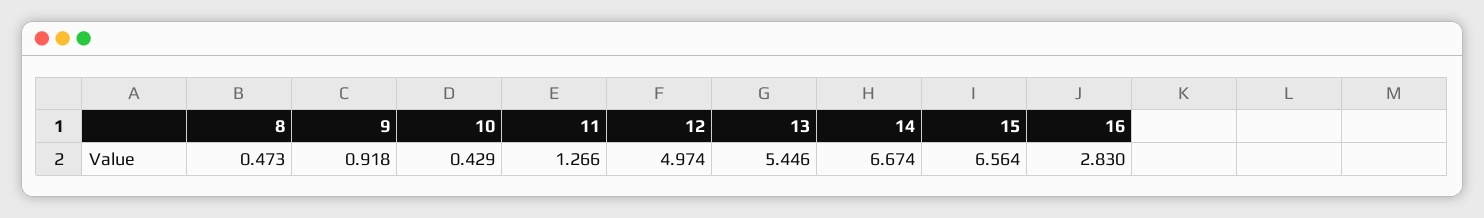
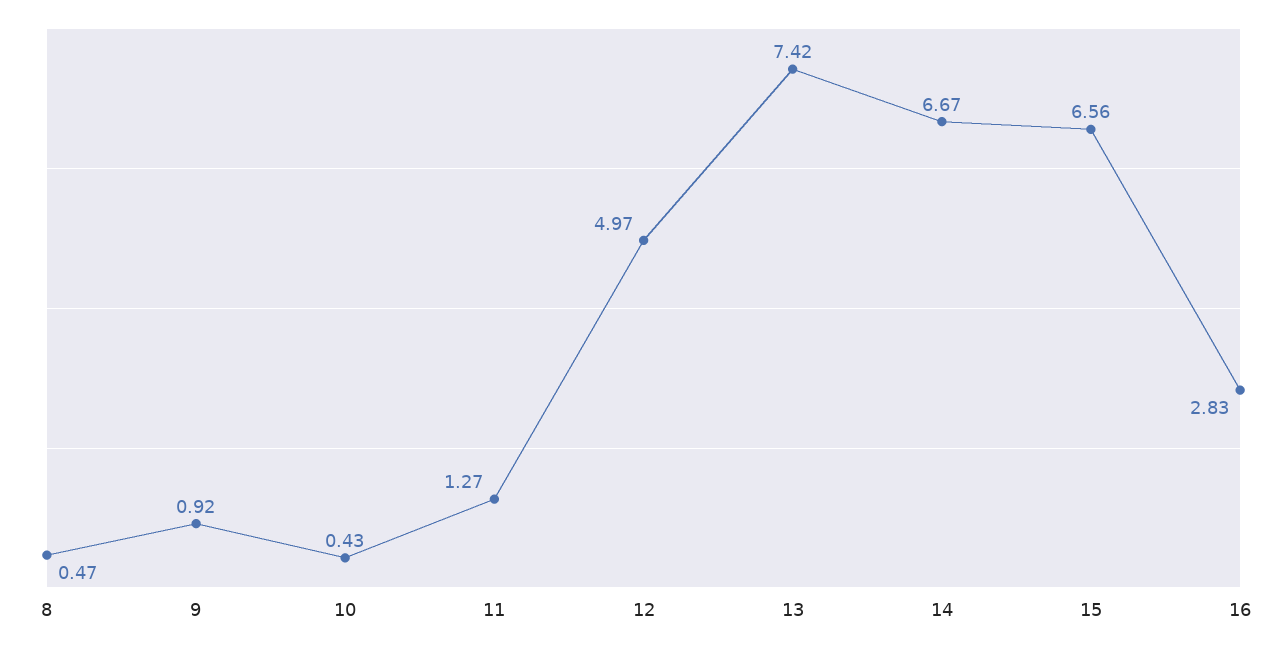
  {
    "8": 0.473,
    "9": 0.918,
    "10": 0.429,
    "11": 1.266,
    "12": 4.974,
-   "13": 5.446,
+   "13": 7.42,
    "14": 6.674,
    "15": 6.564,
    "16": 2.83
  }

